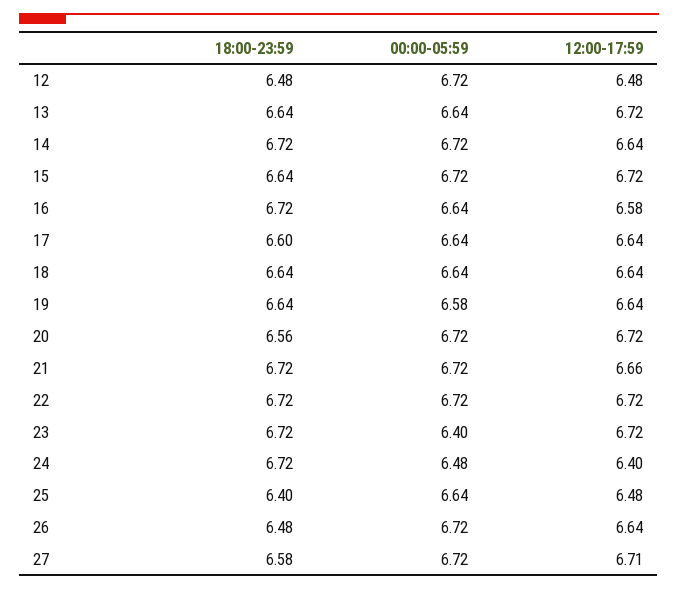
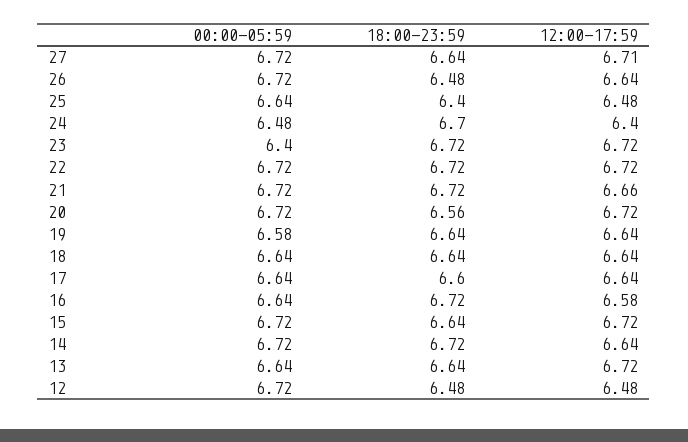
  {
    "18:00-23:59": {
      "12": 6.48,
      "13": 6.64,
      "14": 6.72,
      "15": 6.64,
      "16": 6.72,
      "17": 6.6,
      "18": 6.64,
      "19": 6.64,
      "20": 6.56,
      "21": 6.72,
      "22": 6.72,
      "23": 6.72,
-     "24": 6.72,
+     "24": 6.7,
      "25": 6.4,
      "26": 6.48,
-     "27": 6.58
+     "27": 6.64
    },
    "00:00-05:59": {
      "12": 6.72,
      "13": 6.64,
      "14": 6.72,
      "15": 6.72,
      "16": 6.64,
      "17": 6.64,
      "18": 6.64,
      "19": 6.58,
      "20": 6.72,
      "21": 6.72,
      "22": 6.72,
      "23": 6.4,
      "24": 6.48,
      "25": 6.64,
      "26": 6.72,
      "27": 6.72
    },
    "12:00-17:59": {
      "12": 6.48,
      "13": 6.72,
      "14": 6.64,
      "15": 6.72,
      "16": 6.58,
      "17": 6.64,
      "18": 6.64,
      "19": 6.64,
      "20": 6.72,
      "21": 6.66,
      "22": 6.72,
      "23": 6.72,
      "24": 6.4,
      "25": 6.48,
      "26": 6.64,
      "27": 6.71
    }
  }

